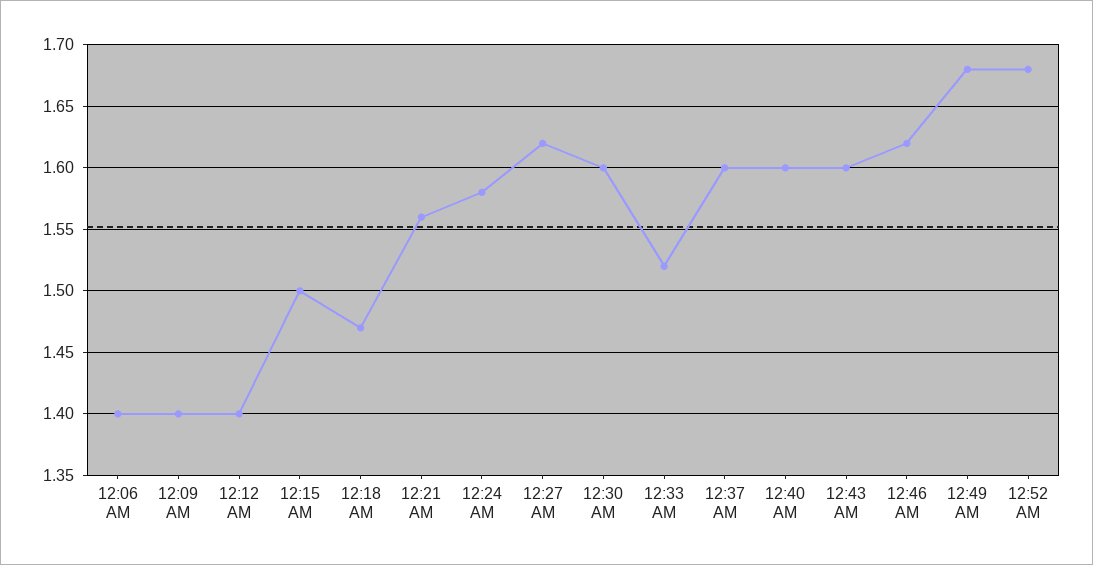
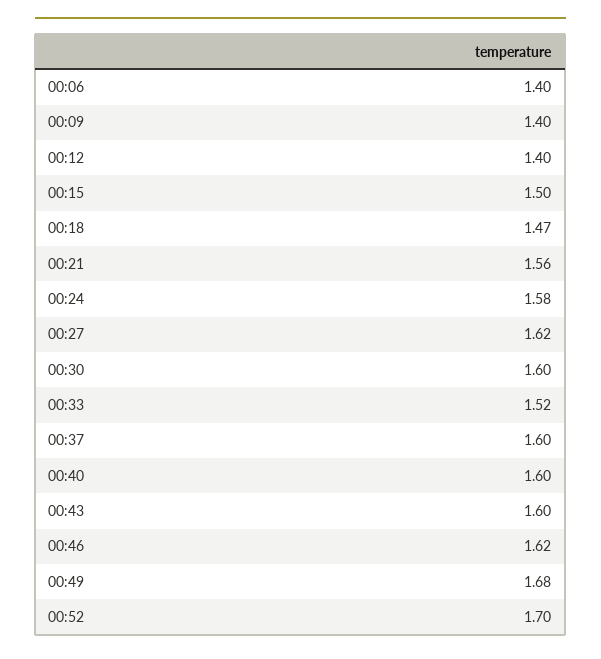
  {
    "12:06 AM": 1.4,
    "12:09 AM": 1.4,
    "12:12 AM": 1.4,
    "12:15 AM": 1.5,
    "12:18 AM": 1.47,
    "12:21 AM": 1.56,
    "12:24 AM": 1.58,
    "12:27 AM": 1.62,
    "12:30 AM": 1.6,
    "12:33 AM": 1.52,
    "12:37 AM": 1.6,
    "12:40 AM": 1.6,
    "12:43 AM": 1.6,
    "12:46 AM": 1.62,
    "12:49 AM": 1.68,
-   "12:52 AM": 1.68
+   "12:52 AM": 1.7
  }

